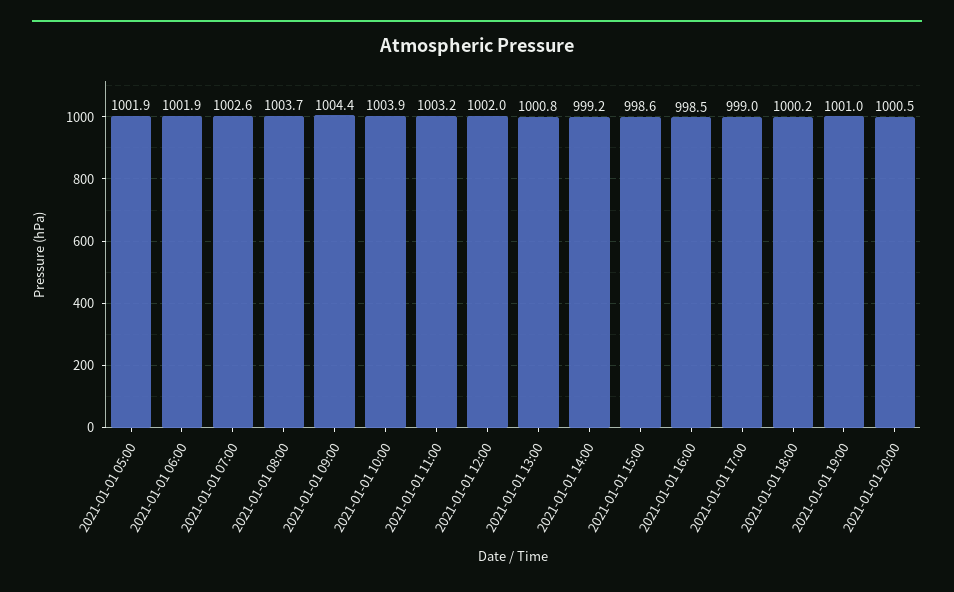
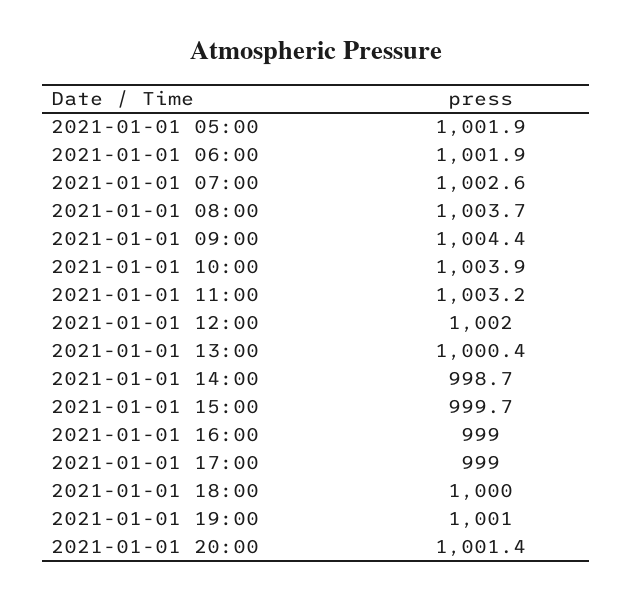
  {
    "2021-01-01 05:00": 1001.9,
    "2021-01-01 06:00": 1001.9,
    "2021-01-01 07:00": 1002.6,
    "2021-01-01 08:00": 1003.7,
    "2021-01-01 09:00": 1004.4,
    "2021-01-01 10:00": 1003.9,
    "2021-01-01 11:00": 1003.2,
    "2021-01-01 12:00": 1002,
-   "2021-01-01 13:00": 1000.8,
+   "2021-01-01 13:00": 1000.4,
-   "2021-01-01 14:00": 999.2,
+   "2021-01-01 14:00": 998.7,
-   "2021-01-01 15:00": 998.6,
+   "2021-01-01 15:00": 999.7,
-   "2021-01-01 16:00": 998.5,
+   "2021-01-01 16:00": 999,
    "2021-01-01 17:00": 999,
-   "2021-01-01 18:00": 1000.2,
+   "2021-01-01 18:00": 1000,
    "2021-01-01 19:00": 1001,
-   "2021-01-01 20:00": 1000.5
+   "2021-01-01 20:00": 1001.4
  }

